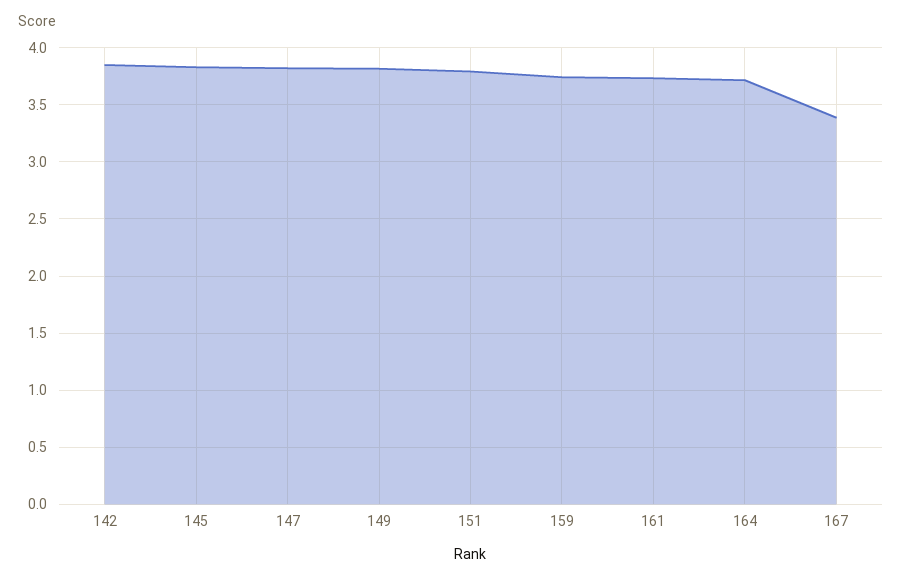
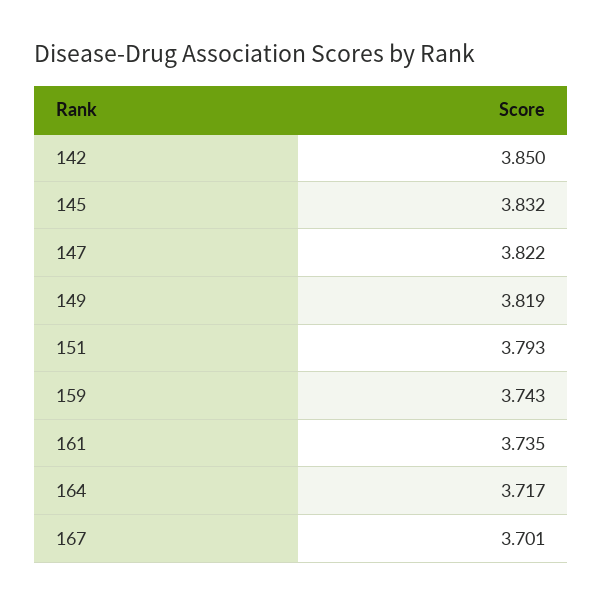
  {
    "142": 3.85,
    "145": 3.832,
    "147": 3.822,
    "149": 3.819,
    "151": 3.793,
    "159": 3.743,
    "161": 3.735,
    "164": 3.717,
-   "167": 3.4
+   "167": 3.701
  }

